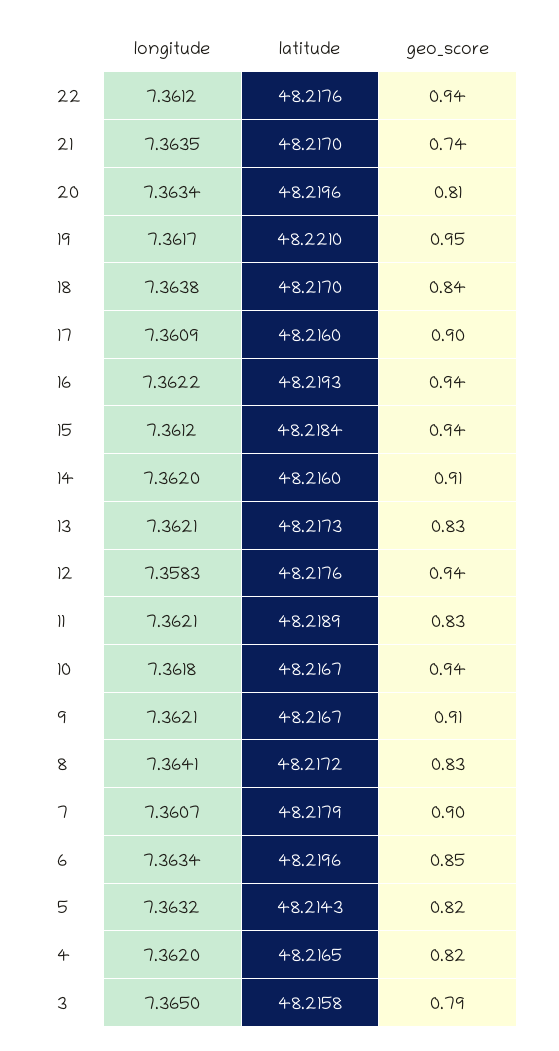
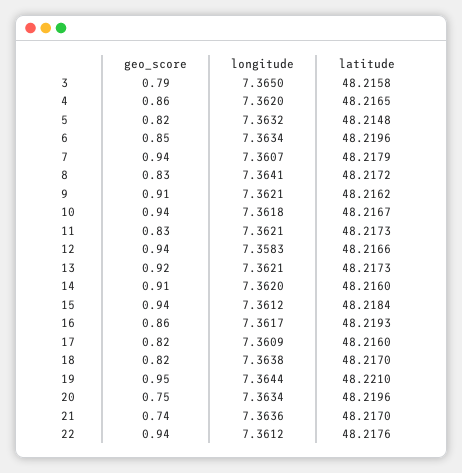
  {
    "longitude": {
      "22": 7.3612,
-     "21": 7.3635,
+     "21": 7.3636,
      "20": 7.3634,
-     "19": 7.3617,
+     "19": 7.3644,
      "18": 7.3638,
      "17": 7.3609,
-     "16": 7.3622,
+     "16": 7.3617,
      "15": 7.3612,
      "14": 7.362,
      "13": 7.3621,
      "12": 7.3583,
      "11": 7.3621,
      "10": 7.3618,
      "9": 7.3621,
      "8": 7.3641,
      "7": 7.3607,
      "6": 7.3634,
      "5": 7.3632,
      "4": 7.362,
      "3": 7.365
    },
    "latitude": {
      "22": 48.2176,
      "21": 48.217,
      "20": 48.2196,
      "19": 48.221,
      "18": 48.217,
      "17": 48.216,
      "16": 48.2193,
      "15": 48.2184,
      "14": 48.216,
      "13": 48.2173,
-     "12": 48.2176,
+     "12": 48.2166,
-     "11": 48.2189,
+     "11": 48.2173,
      "10": 48.2167,
-     "9": 48.2167,
+     "9": 48.2162,
      "8": 48.2172,
      "7": 48.2179,
      "6": 48.2196,
-     "5": 48.2143,
+     "5": 48.2148,
      "4": 48.2165,
      "3": 48.2158
    },
    "geo_score": {
      "22": 0.94,
      "21": 0.74,
-     "20": 0.81,
+     "20": 0.75,
      "19": 0.95,
-     "18": 0.84,
+     "18": 0.82,
-     "17": 0.9,
+     "17": 0.82,
-     "16": 0.94,
+     "16": 0.86,
      "15": 0.94,
      "14": 0.91,
-     "13": 0.83,
+     "13": 0.92,
      "12": 0.94,
      "11": 0.83,
      "10": 0.94,
      "9": 0.91,
      "8": 0.83,
-     "7": 0.9,
+     "7": 0.94,
      "6": 0.85,
      "5": 0.82,
-     "4": 0.82,
+     "4": 0.86,
      "3": 0.79
    }
  }

